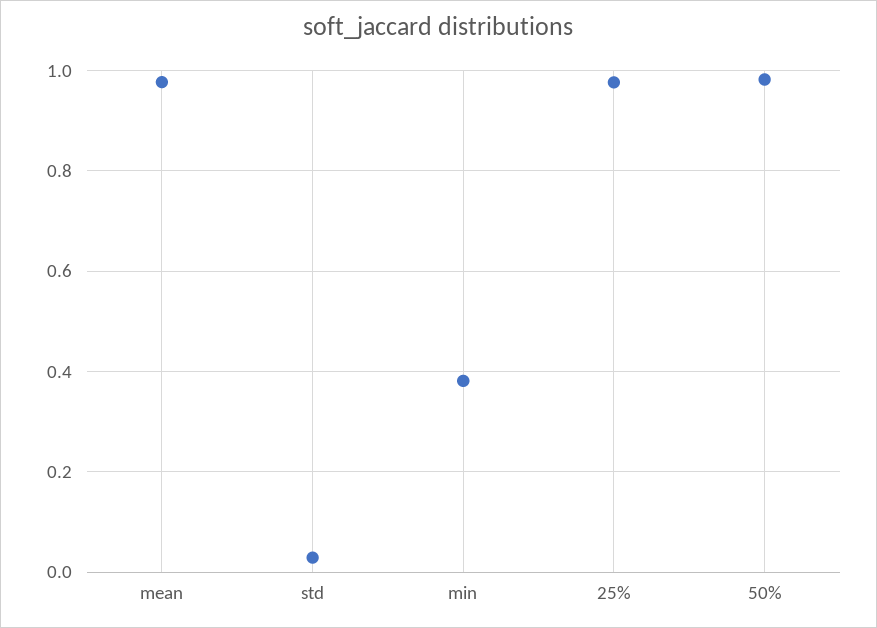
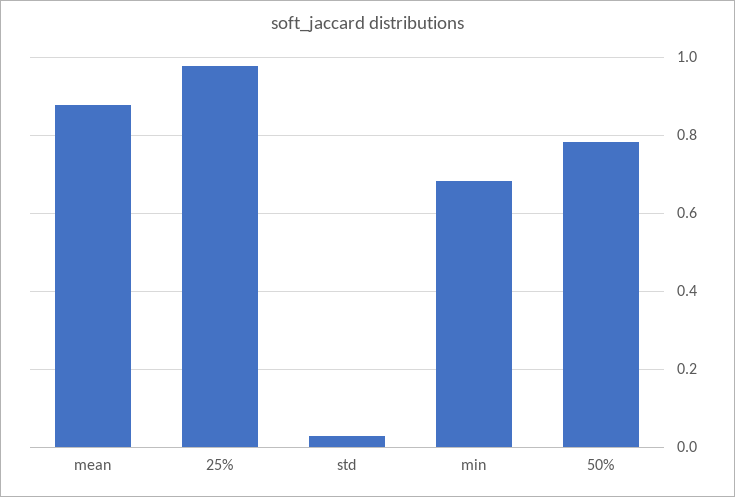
  {
-   "mean": 0.98,
+   "mean": 0.88,
    "std": 0.02,
-   "min": 0.38,
+   "min": 0.68,
    "25%": 0.98,
-   "50%": 0.98
+   "50%": 0.78
  }

